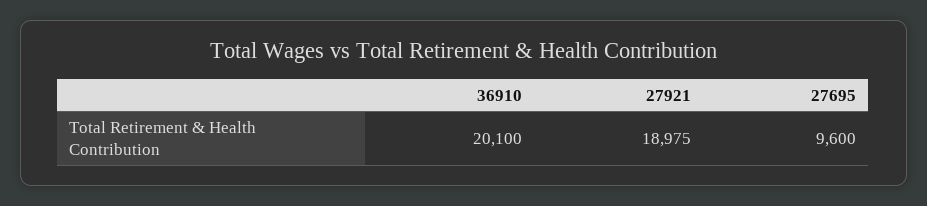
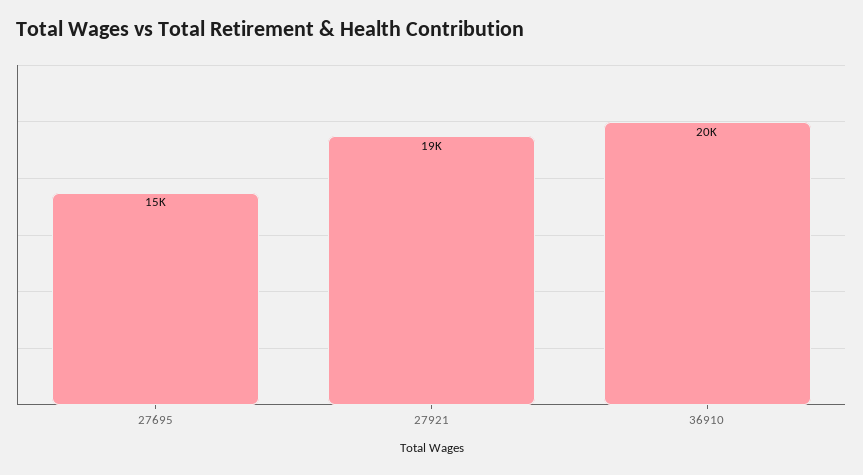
  {
    "36910": 20100,
    "27921": 18975,
-   "27695": 9600
+   "27695": 15000
  }

